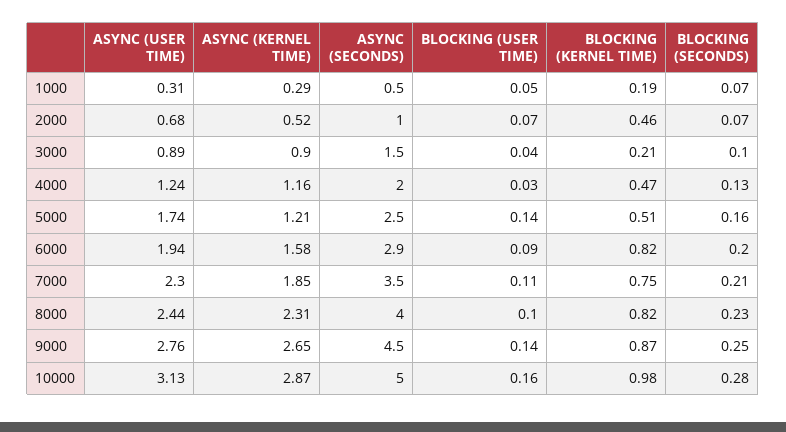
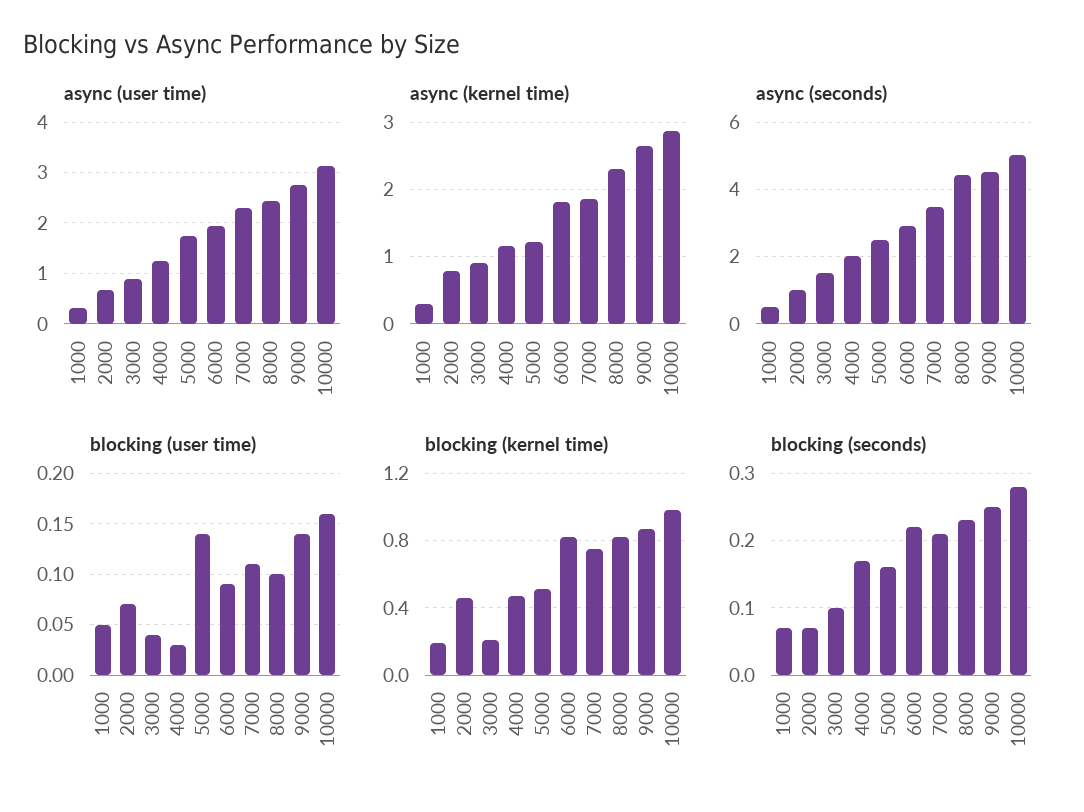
  {
    "ASYNC (USER TIME)": {
      "1000": 0.31,
      "2000": 0.68,
      "3000": 0.89,
      "4000": 1.24,
      "5000": 1.74,
      "6000": 1.94,
      "7000": 2.3,
      "8000": 2.44,
      "9000": 2.76,
      "10000": 3.13
    },
    "ASYNC (KERNEL TIME)": {
      "1000": 0.29,
-     "2000": 0.52,
+     "2000": 0.8,
      "3000": 0.9,
      "4000": 1.16,
      "5000": 1.21,
-     "6000": 1.58,
+     "6000": 1.8,
      "7000": 1.85,
      "8000": 2.31,
      "9000": 2.65,
      "10000": 2.87
    },
    "ASYNC (SECONDS)": {
      "1000": 0.5,
      "2000": 1,
      "3000": 1.5,
      "4000": 2,
      "5000": 2.5,
      "6000": 2.9,
      "7000": 3.5,
-     "8000": 4,
+     "8000": 4.4,
      "9000": 4.5,
      "10000": 5
    },
    "BLOCKING (USER TIME)": {
      "1000": 0.05,
      "2000": 0.07,
      "3000": 0.04,
      "4000": 0.03,
      "5000": 0.14,
      "6000": 0.09,
      "7000": 0.11,
      "8000": 0.1,
      "9000": 0.14,
      "10000": 0.16
    },
    "BLOCKING (KERNEL TIME)": {
      "1000": 0.19,
      "2000": 0.46,
      "3000": 0.21,
      "4000": 0.47,
      "5000": 0.51,
      "6000": 0.82,
      "7000": 0.75,
      "8000": 0.82,
      "9000": 0.87,
      "10000": 0.98
    },
    "BLOCKING (SECONDS)": {
      "1000": 0.07,
      "2000": 0.07,
      "3000": 0.1,
-     "4000": 0.13,
+     "4000": 0.17,
      "5000": 0.16,
-     "6000": 0.2,
+     "6000": 0.22,
      "7000": 0.21,
      "8000": 0.23,
      "9000": 0.25,
      "10000": 0.28
    }
  }

